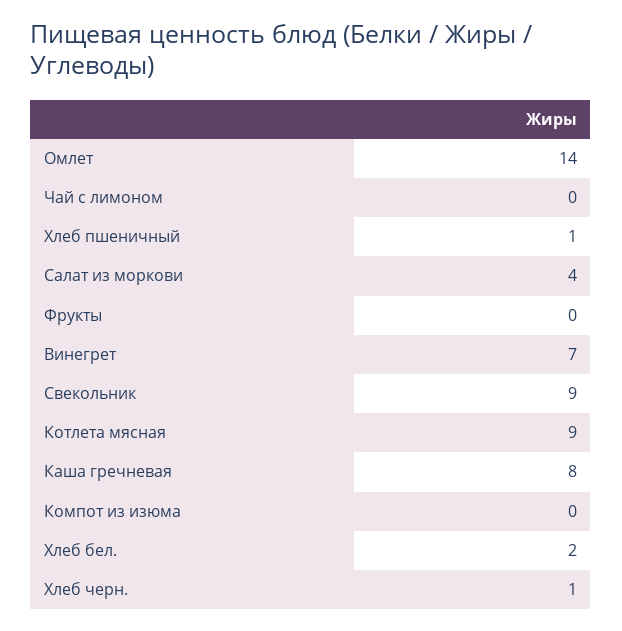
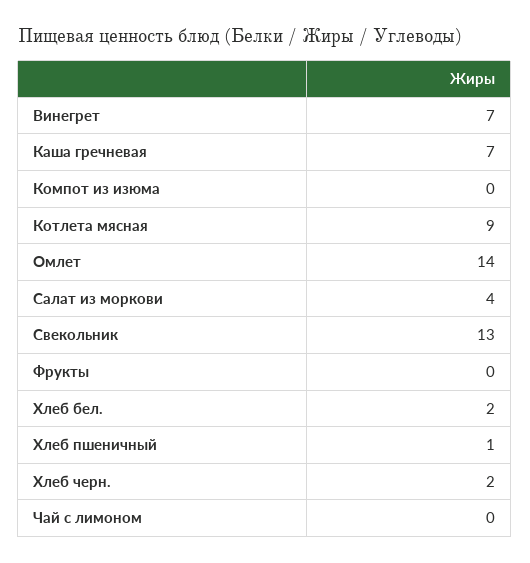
  {
    "Омлет": 14,
    "Чай с лимоном": 0,
    "Хлеб пшеничный": 1,
    "Салат из моркови": 4,
    "Фрукты": 0,
    "Винегрет": 7,
-   "Свекольник": 9,
+   "Свекольник": 13,
    "Котлета мясная": 9,
-   "Каша гречневая": 8,
+   "Каша гречневая": 7,
    "Компот из изюма": 0,
    "Хлеб бел.": 2,
-   "Хлеб черн.": 1
+   "Хлеб черн.": 2
  }

